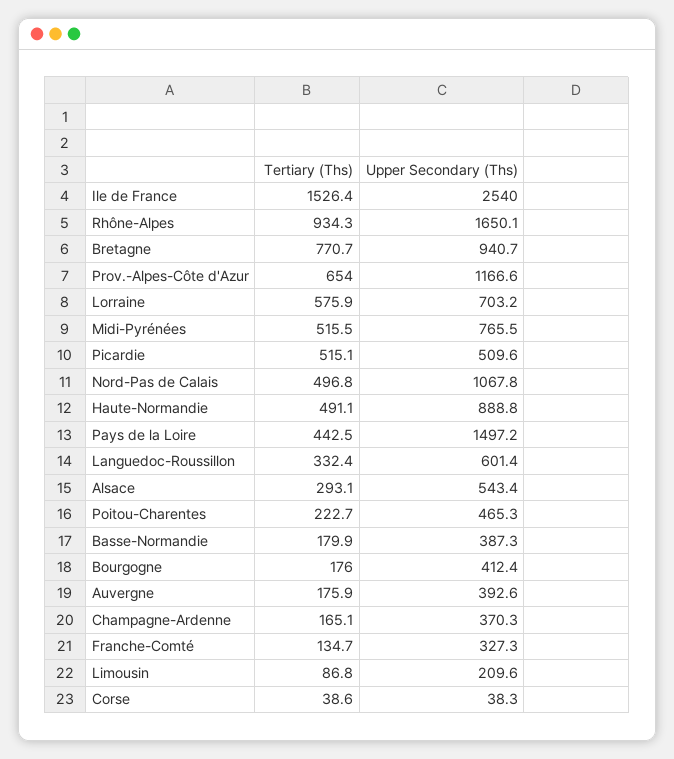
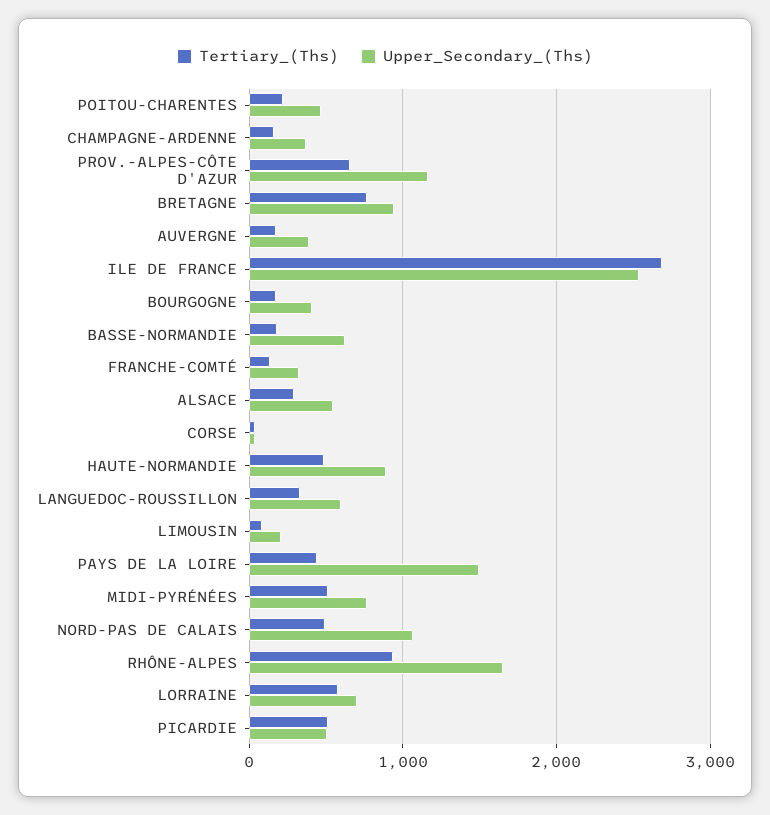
  {
    "Tertiary (Ths)": {
-     "Ile de France": 1526.4,
+     "Ile de France": 2700,
      "Rhône-Alpes": 934.3,
      "Bretagne": 770.7,
      "Prov.-Alpes-Côte d'Azur": 654,
      "Lorraine": 575.9,
      "Midi-Pyrénées": 515.5,
      "Picardie": 515.1,
      "Nord-Pas de Calais": 496.8,
      "Haute-Normandie": 491.1,
      "Pays de la Loire": 442.5,
      "Languedoc-Roussillon": 332.4,
      "Alsace": 293.1,
      "Poitou-Charentes": 222.7,
      "Basse-Normandie": 179.9,
      "Bourgogne": 176,
      "Auvergne": 175.9,
      "Champagne-Ardenne": 165.1,
      "Franche-Comté": 134.7,
      "Limousin": 86.8,
      "Corse": 38.6
    },
    "Upper Secondary (Ths)": {
      "Ile de France": 2540,
      "Rhône-Alpes": 1650.1,
      "Bretagne": 940.7,
      "Prov.-Alpes-Côte d'Azur": 1166.6,
      "Lorraine": 703.2,
      "Midi-Pyrénées": 765.5,
      "Picardie": 509.6,
      "Nord-Pas de Calais": 1067.8,
      "Haute-Normandie": 888.8,
      "Pays de la Loire": 1497.2,
      "Languedoc-Roussillon": 601.4,
      "Alsace": 543.4,
      "Poitou-Charentes": 465.3,
-     "Basse-Normandie": 387.3,
+     "Basse-Normandie": 600,
      "Bourgogne": 412.4,
      "Auvergne": 392.6,
      "Champagne-Ardenne": 370.3,
      "Franche-Comté": 327.3,
      "Limousin": 209.6,
      "Corse": 38.3
    }
  }

